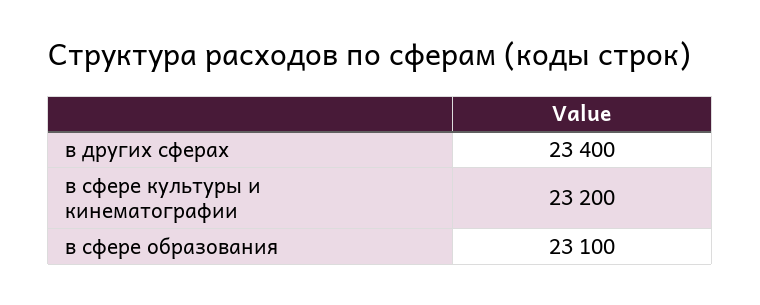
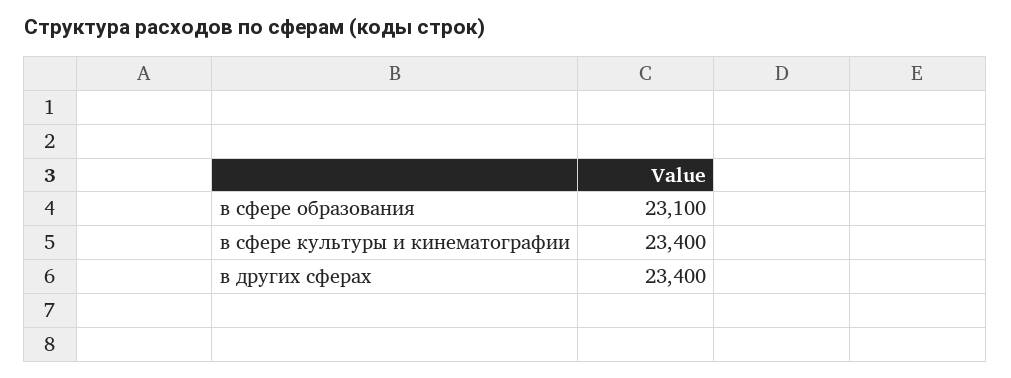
  {
    "в других сферах": 23400,
-   "в сфере культуры и кинематографии": 23200,
+   "в сфере культуры и кинематографии": 23400,
    "в сфере образования": 23100
  }

